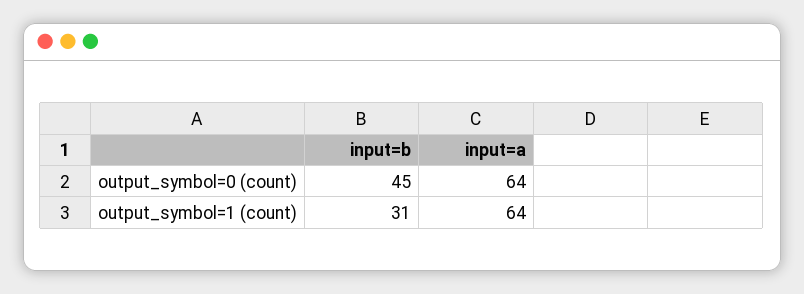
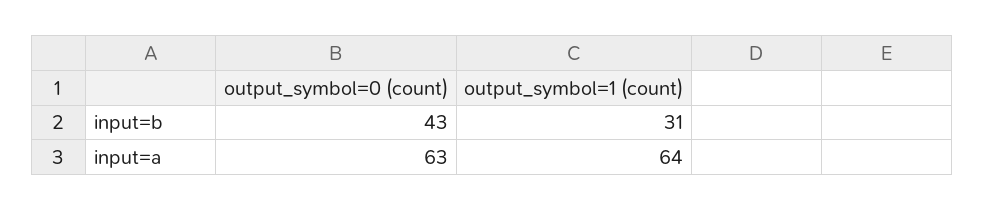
  {
    "input=b": {
-     "output_symbol=0 (count)": 45,
+     "output_symbol=0 (count)": 43,
      "output_symbol=1 (count)": 31
    },
    "input=a": {
-     "output_symbol=0 (count)": 64,
+     "output_symbol=0 (count)": 63,
      "output_symbol=1 (count)": 64
    }
  }

